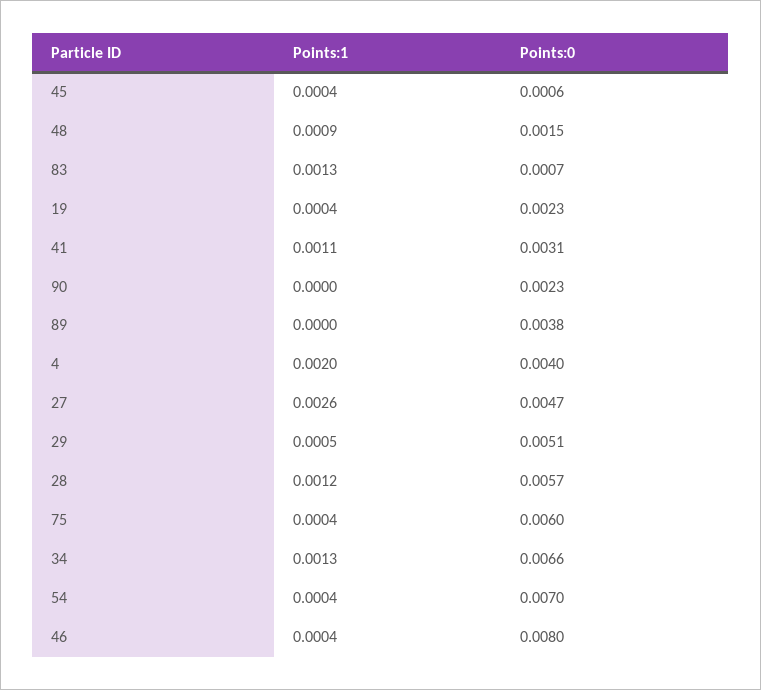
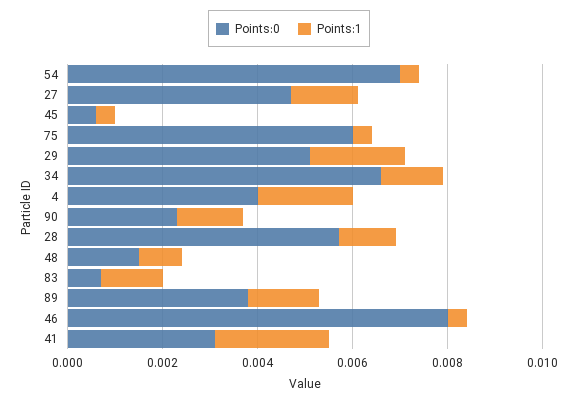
  {
    "Points:1": {
      "45": 0.0004,
      "48": 0.0009,
      "83": 0.0013,
-     "19": 0.0004,
-     "41": 0.0011,
+     "41": 0.0025,
-     "90": 0,
+     "90": 0.0015,
-     "89": 0,
+     "89": 0.0015,
      "4": 0.002,
-     "27": 0.0026,
+     "27": 0.0015,
-     "29": 0.0005,
+     "29": 0.002,
      "28": 0.0012,
      "75": 0.0004,
      "34": 0.0013,
      "54": 0.0004,
      "46": 0.0004
    },
    "Points:0": {
      "45": 0.0006,
      "48": 0.0015,
      "83": 0.0007,
-     "19": 0.0023,
      "41": 0.0031,
      "90": 0.0023,
      "89": 0.0038,
      "4": 0.004,
      "27": 0.0047,
      "29": 0.0051,
      "28": 0.0057,
      "75": 0.006,
      "34": 0.0066,
      "54": 0.007,
      "46": 0.008
    }
  }

